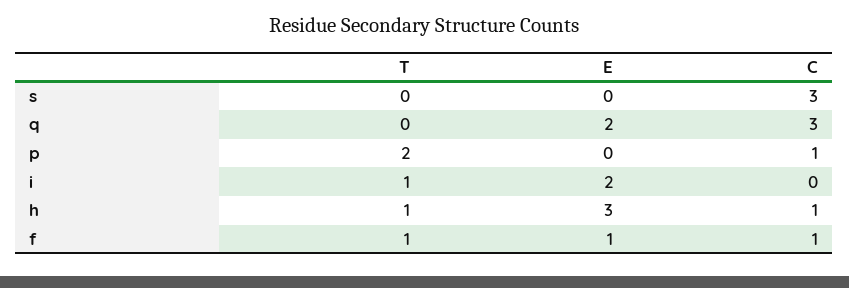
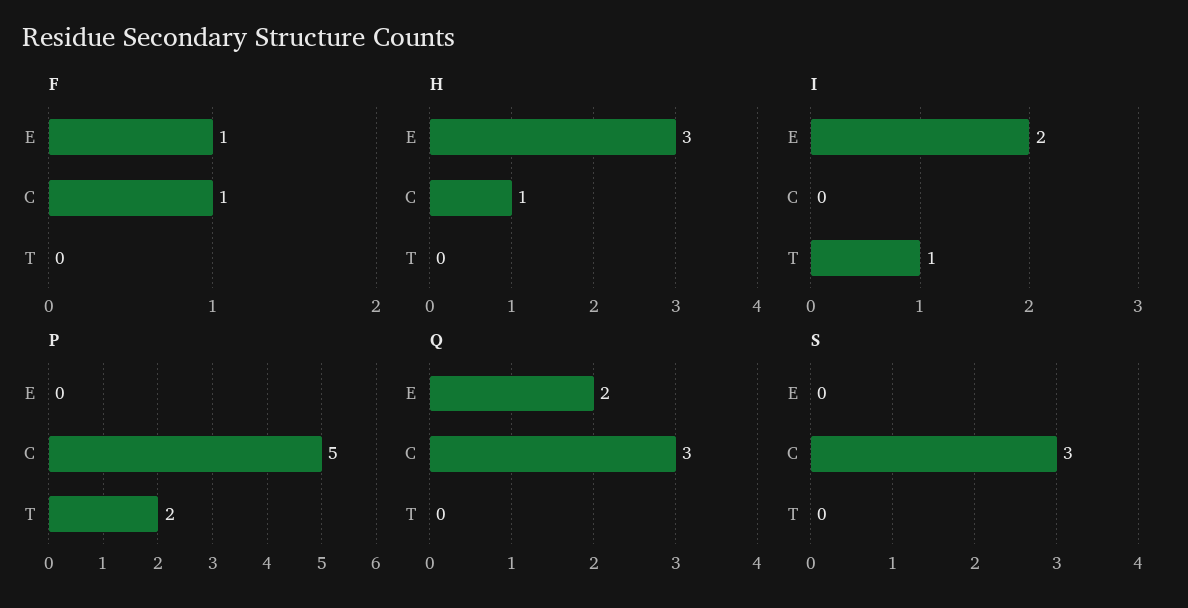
  {
    "s": {
      "T": 0,
      "E": 0,
      "C": 3
    },
    "q": {
      "T": 0,
      "E": 2,
      "C": 3
    },
    "p": {
      "T": 2,
      "E": 0,
-     "C": 1
+     "C": 5
    },
    "i": {
      "T": 1,
      "E": 2,
      "C": 0
    },
    "h": {
-     "T": 1,
+     "T": 0,
      "E": 3,
      "C": 1
    },
    "f": {
-     "T": 1,
+     "T": 0,
      "E": 1,
      "C": 1
    }
  }

